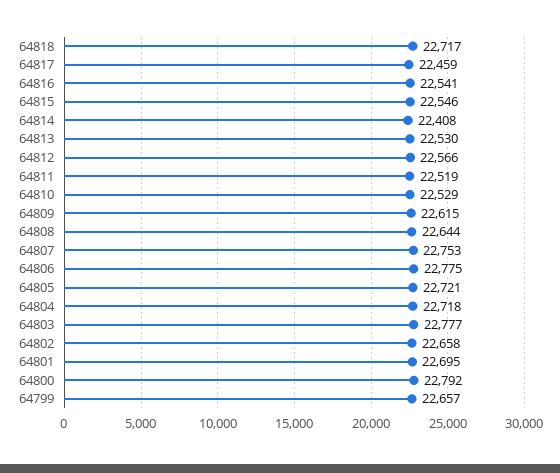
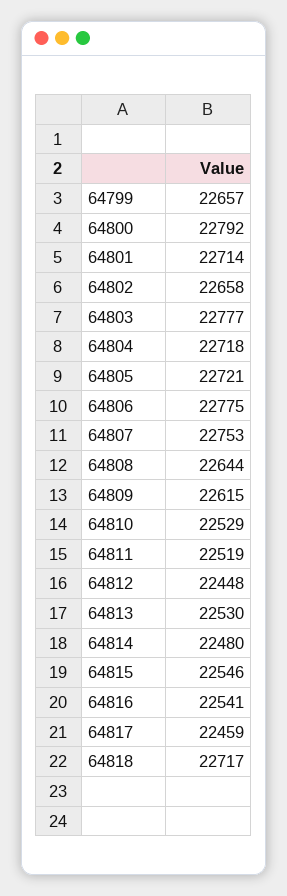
  {
    "64818": 22717,
    "64817": 22459,
    "64816": 22541,
    "64815": 22546,
-   "64814": 22408,
+   "64814": 22480,
    "64813": 22530,
-   "64812": 22566,
+   "64812": 22448,
    "64811": 22519,
    "64810": 22529,
    "64809": 22615,
    "64808": 22644,
    "64807": 22753,
    "64806": 22775,
    "64805": 22721,
    "64804": 22718,
    "64803": 22777,
    "64802": 22658,
-   "64801": 22695,
+   "64801": 22714,
    "64800": 22792,
    "64799": 22657
  }

